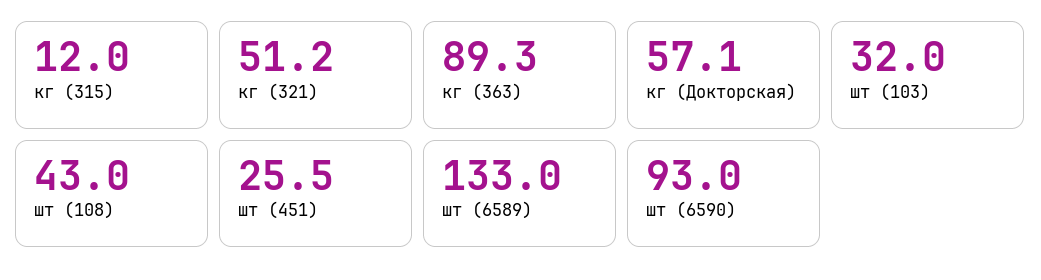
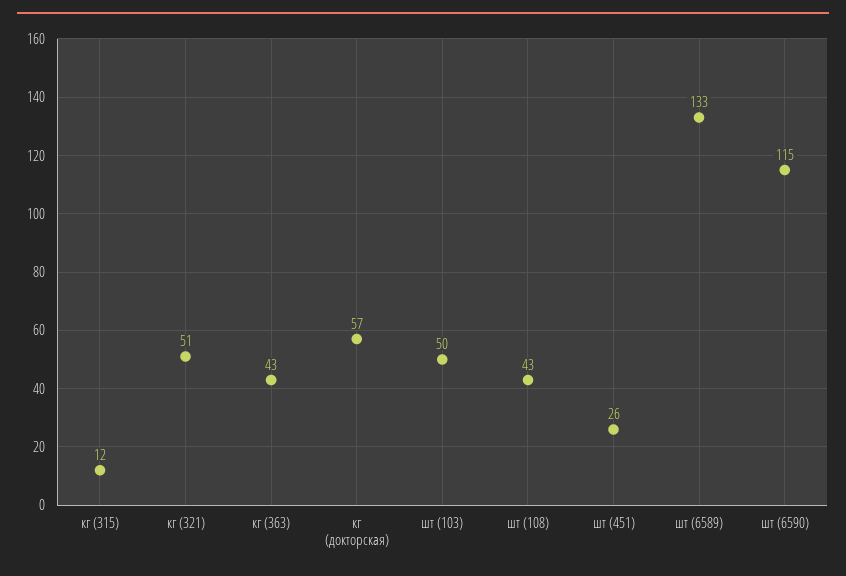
  {
    "кг (315)": 12,
    "кг (321)": 51.2,
-   "кг (363)": 89.3,
+   "кг (363)": 43,
    "кг (Докторская)": 57.1,
-   "шт (103)": 32,
+   "шт (103)": 50,
    "шт (108)": 43,
    "шт (451)": 25.5,
    "шт (6589)": 133,
-   "шт (6590)": 93
+   "шт (6590)": 115
  }

